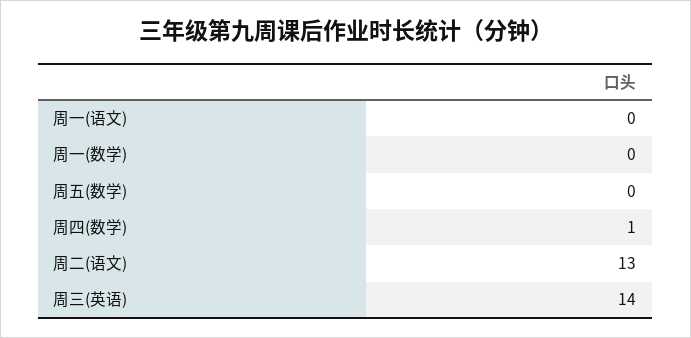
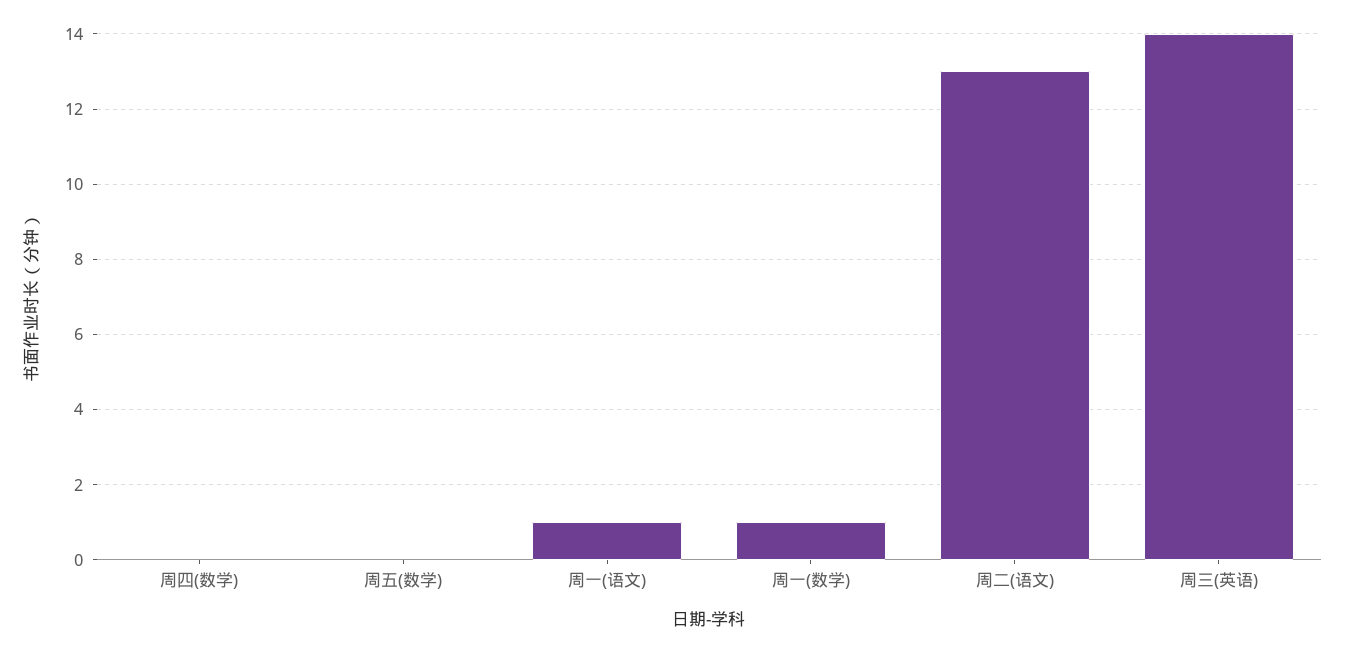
  {
-   "周一(语文)": 0,
+   "周一(语文)": 1,
-   "周一(数学)": 0,
+   "周一(数学)": 1,
    "周五(数学)": 0,
-   "周四(数学)": 1,
+   "周四(数学)": 0,
    "周二(语文)": 13,
    "周三(英语)": 14
  }

